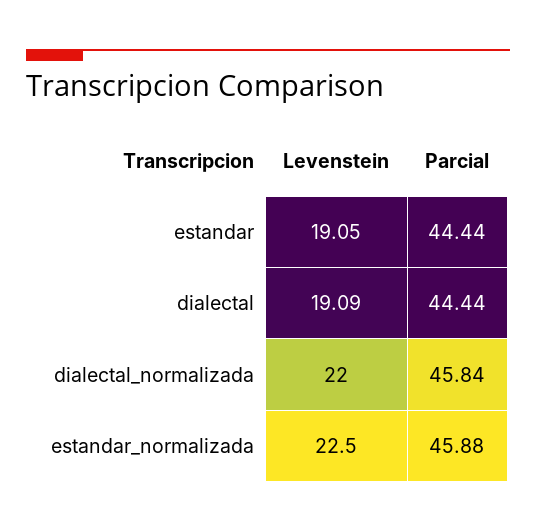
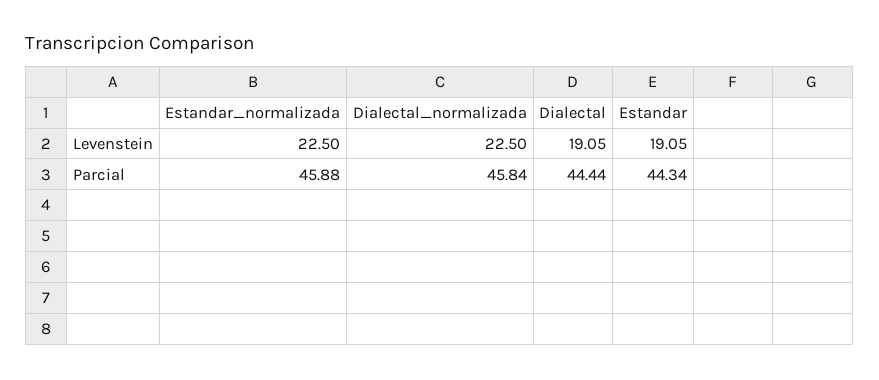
  {
    "Levenstein": {
      "estandar": 19.05,
-     "dialectal": 19.09,
+     "dialectal": 19.05,
-     "dialectal_normalizada": 22,
+     "dialectal_normalizada": 22.5,
      "estandar_normalizada": 22.5
    },
    "Parcial": {
-     "estandar": 44.44,
+     "estandar": 44.34,
      "dialectal": 44.44,
      "dialectal_normalizada": 45.84,
      "estandar_normalizada": 45.88
    }
  }

